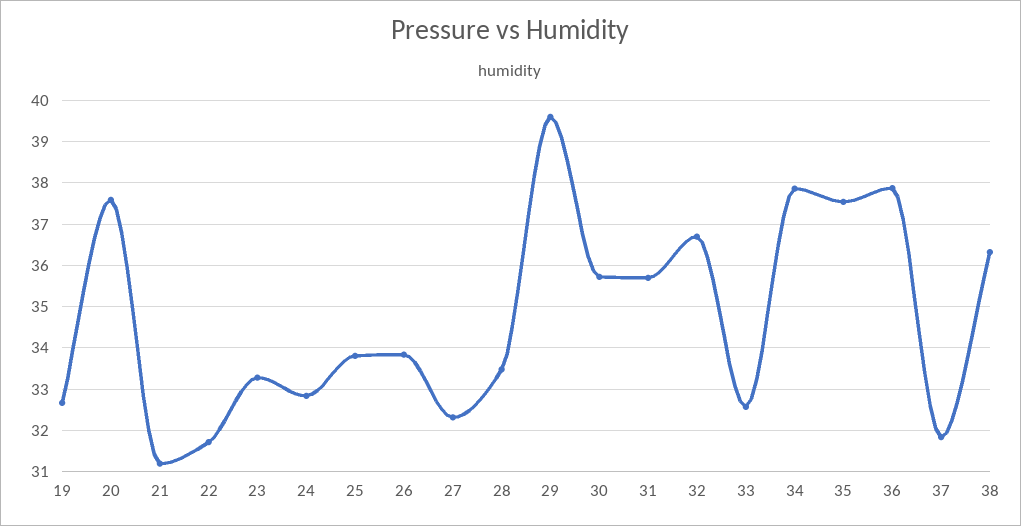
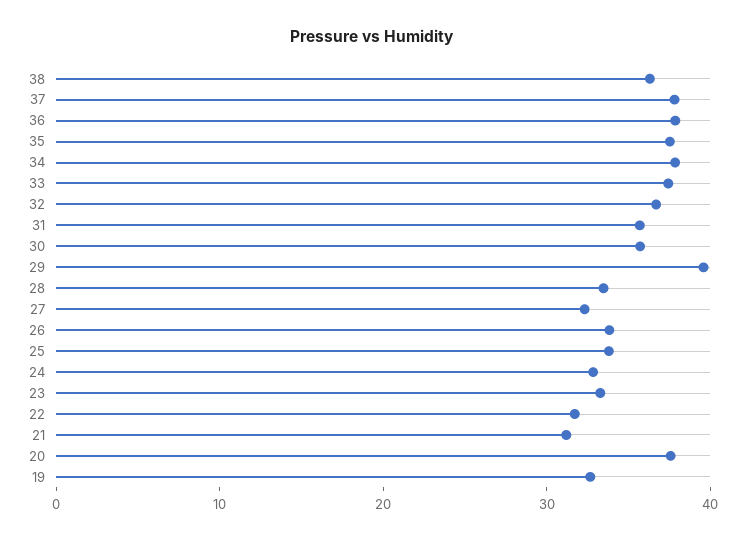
  {
    "19": 32.6,
    "20": 37.6,
    "21": 31.2,
    "22": 31.8,
    "23": 33.2,
    "24": 32.8,
    "25": 33.8,
    "26": 33.8,
    "27": 32.4,
    "28": 33.4,
    "29": 39.6,
    "30": 35.8,
    "31": 35.8,
    "32": 36.8,
-   "33": 32.6,
+   "33": 38,
    "34": 37.8,
    "35": 37.6,
    "36": 37.8,
-   "37": 31.8,
+   "37": 38,
    "38": 36.4
  }

